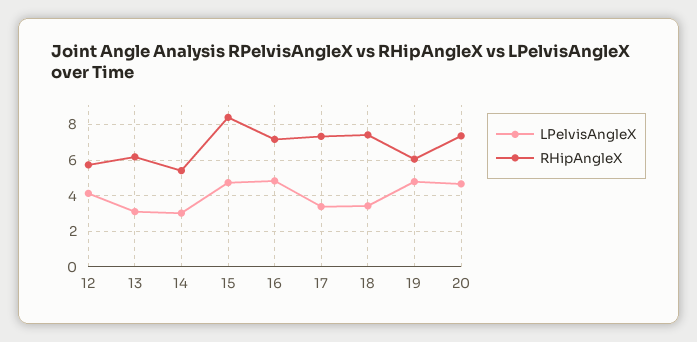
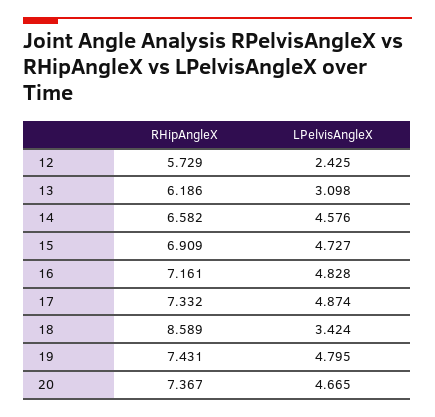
  {
    "LPelvisAngleX": {
-     "12": 4,
+     "12": 2.425,
      "13": 3.098,
-     "14": 3,
+     "14": 4.576,
      "15": 4.727,
      "16": 4.828,
-     "17": 3.5,
+     "17": 4.874,
      "18": 3.424,
      "19": 4.795,
      "20": 4.665
    },
    "RHipAngleX": {
      "12": 5.729,
      "13": 6.186,
-     "14": 5.5,
+     "14": 6.582,
-     "15": 8.5,
+     "15": 6.909,
      "16": 7.161,
      "17": 7.332,
-     "18": 7.5,
+     "18": 8.589,
-     "19": 6,
+     "19": 7.431,
      "20": 7.367
    }
  }

